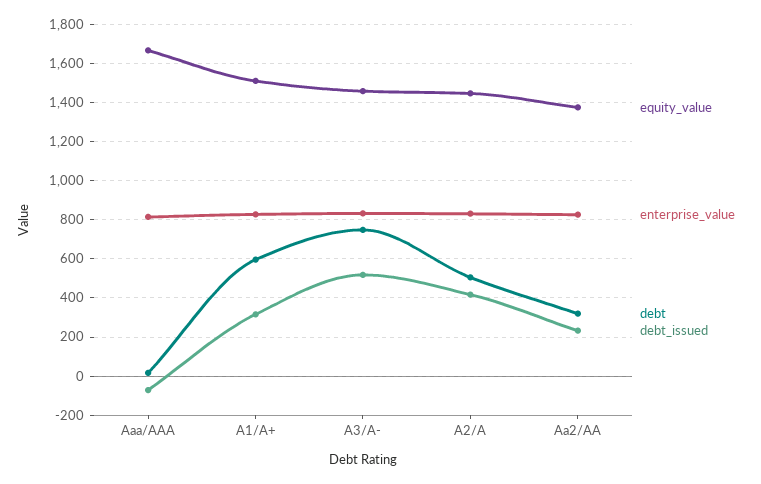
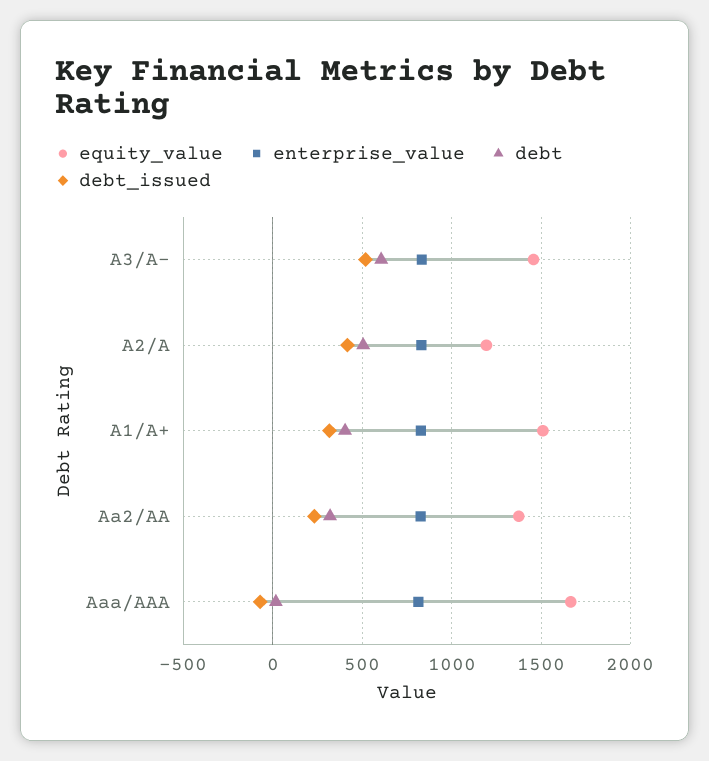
  {
    "equity_value": {
      "Aaa/AAA": 1650,
      "A1/A+": 1500,
      "A3/A-": 1450,
-     "A2/A": 1450,
+     "A2/A": 1200,
      "Aa2/AA": 1400
    },
    "enterprise_value": {
      "Aaa/AAA": 800,
      "A1/A+": 850,
      "A3/A-": 850,
      "A2/A": 850,
      "Aa2/AA": 850
    },
    "debt": {
      "Aaa/AAA": 0,
-     "A1/A+": 600,
+     "A1/A+": 400,
-     "A3/A-": 750,
+     "A3/A-": 600,
      "A2/A": 500,
      "Aa2/AA": 300
    },
    "debt_issued": {
      "Aaa/AAA": -50,
      "A1/A+": 300,
      "A3/A-": 500,
      "A2/A": 400,
      "Aa2/AA": 250
    }
  }

